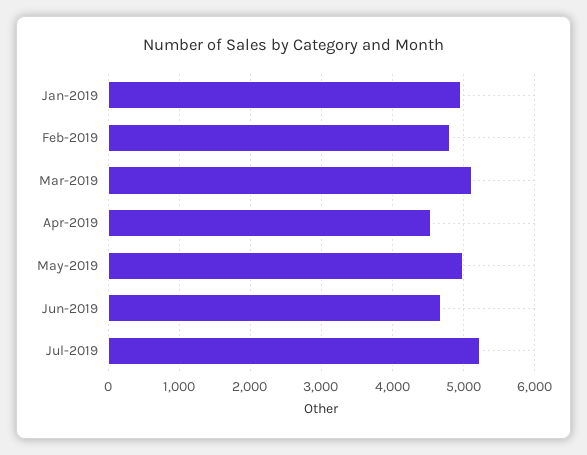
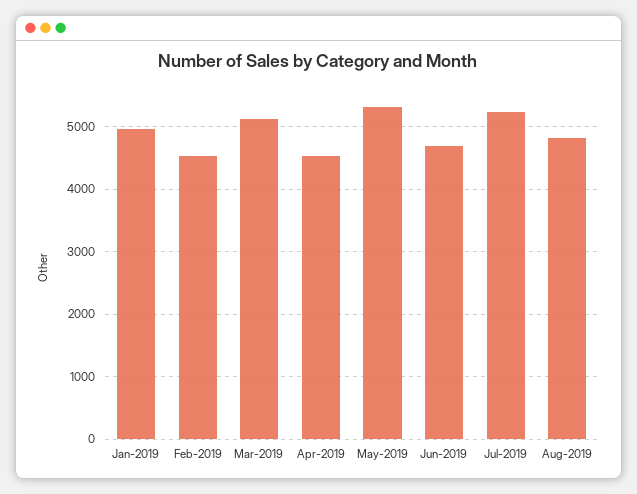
  {
    "Jan-2019": 5000,
-   "Feb-2019": 4800,
+   "Feb-2019": 4500,
    "Mar-2019": 5100,
    "Apr-2019": 4500,
-   "May-2019": 5000,
+   "May-2019": 5300,
    "Jun-2019": 4700,
-   "Jul-2019": 5200
+   "Jul-2019": 5200,
+   "Aug-2019": 4800
  }

